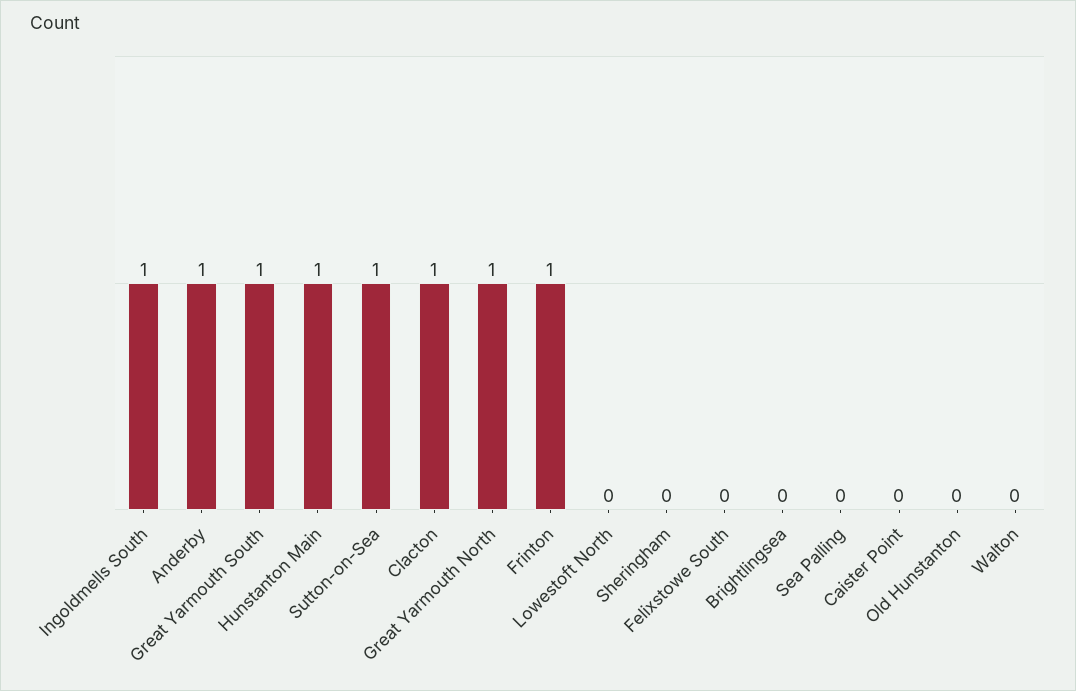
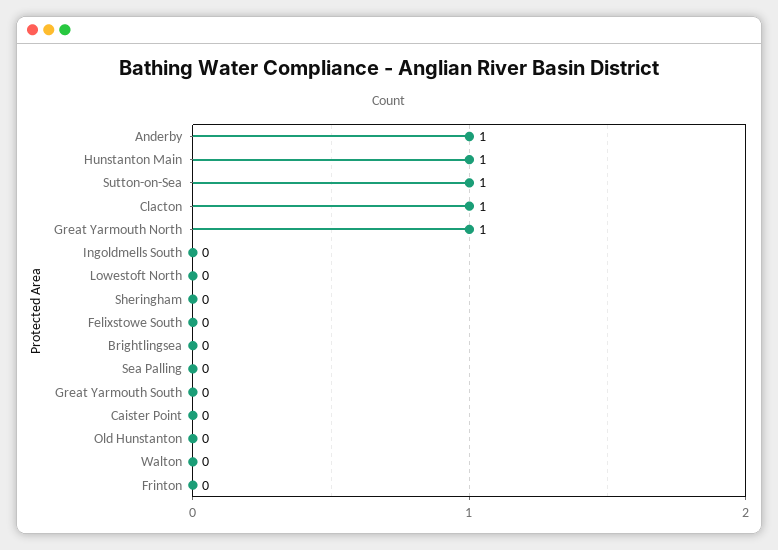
  {
-   "Ingoldmells South": 1,
+   "Ingoldmells South": 0,
    "Anderby": 1,
-   "Great Yarmouth South": 1,
+   "Great Yarmouth South": 0,
    "Hunstanton Main": 1,
    "Sutton-on-Sea": 1,
    "Clacton": 1,
    "Great Yarmouth North": 1,
-   "Frinton": 1,
+   "Frinton": 0,
    "Lowestoft North": 0,
    "Sheringham": 0,
    "Felixstowe South": 0,
    "Brightlingsea": 0,
    "Sea Palling": 0,
    "Caister Point": 0,
    "Old Hunstanton": 0,
    "Walton": 0
  }

